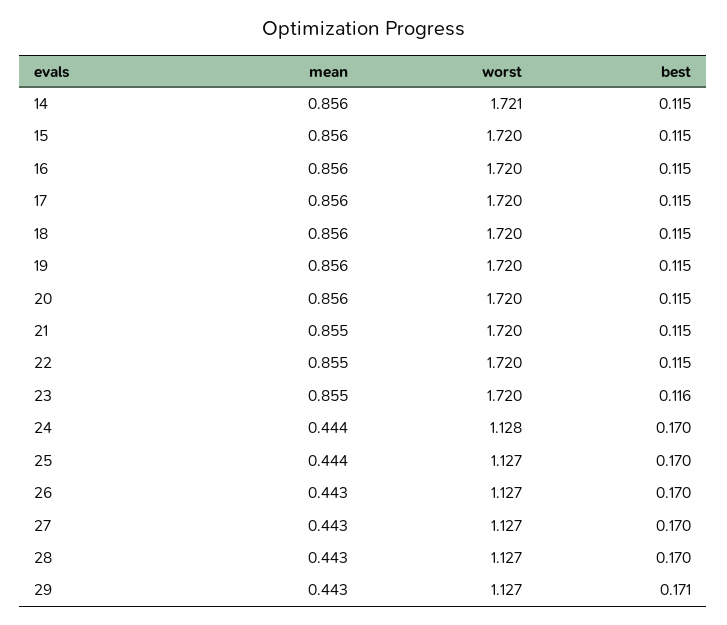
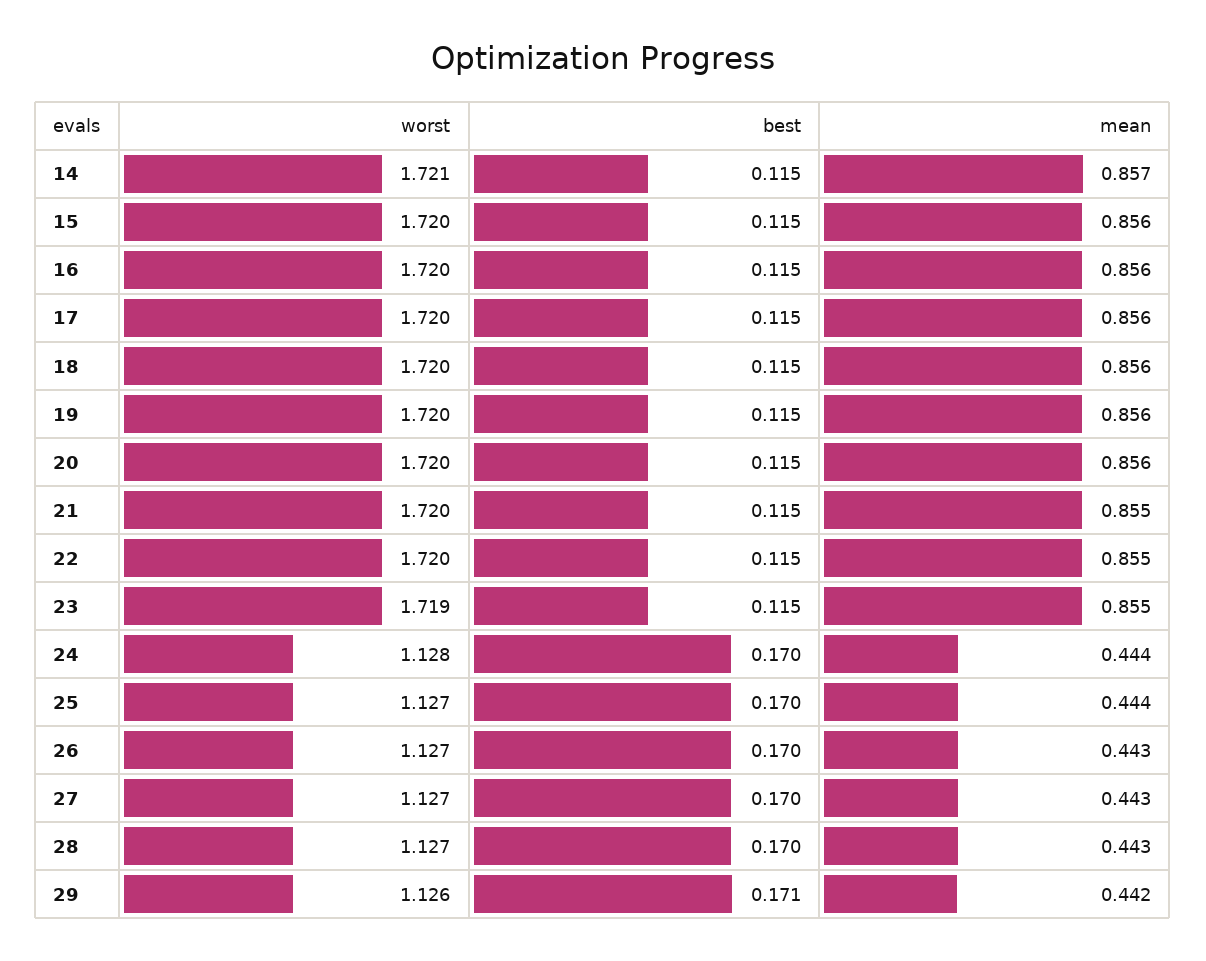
  {
    "mean": {
-     "14": 0.856,
+     "14": 0.857,
      "15": 0.856,
      "16": 0.856,
      "17": 0.856,
      "18": 0.856,
      "19": 0.856,
      "20": 0.856,
      "21": 0.855,
      "22": 0.855,
      "23": 0.855,
      "24": 0.444,
      "25": 0.444,
      "26": 0.443,
      "27": 0.443,
      "28": 0.443,
-     "29": 0.443
+     "29": 0.442
    },
    "worst": {
      "14": 1.721,
      "15": 1.72,
      "16": 1.72,
      "17": 1.72,
      "18": 1.72,
      "19": 1.72,
      "20": 1.72,
      "21": 1.72,
      "22": 1.72,
-     "23": 1.72,
+     "23": 1.719,
      "24": 1.128,
      "25": 1.127,
      "26": 1.127,
      "27": 1.127,
      "28": 1.127,
-     "29": 1.127
+     "29": 1.126
    },
    "best": {
      "14": 0.115,
      "15": 0.115,
      "16": 0.115,
      "17": 0.115,
      "18": 0.115,
      "19": 0.115,
      "20": 0.115,
      "21": 0.115,
      "22": 0.115,
-     "23": 0.116,
+     "23": 0.115,
      "24": 0.17,
      "25": 0.17,
      "26": 0.17,
      "27": 0.17,
      "28": 0.17,
      "29": 0.171
    }
  }

